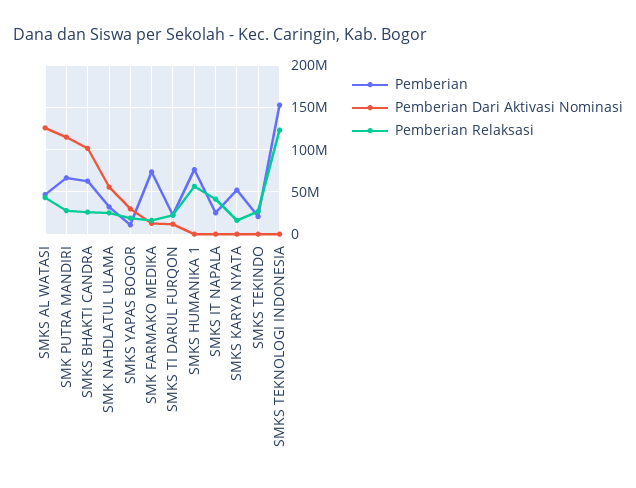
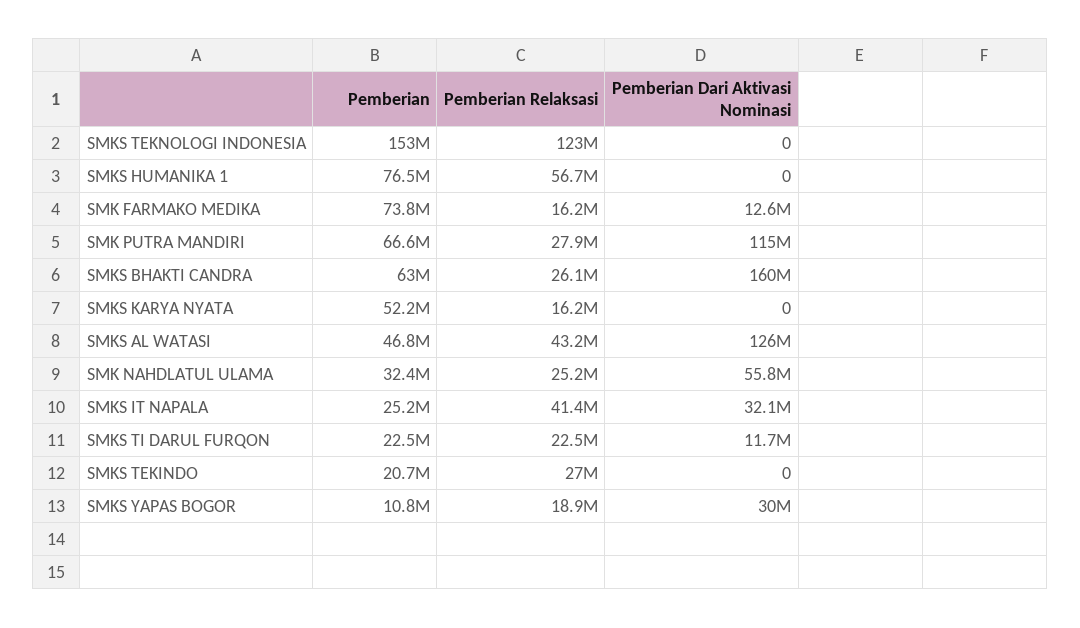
  {
    "Pemberian": {
      "SMKS AL WATASI": 46800000,
      "SMK PUTRA MANDIRI": 66600000,
      "SMKS BHAKTI CANDRA": 63000000,
      "SMK NAHDLATUL ULAMA": 32400000,
      "SMKS YAPAS BOGOR": 10800000,
      "SMK FARMAKO MEDIKA": 73800000,
      "SMKS TI DARUL FURQON": 22500000,
      "SMKS HUMANIKA 1": 76500000,
      "SMKS IT NAPALA": 25200000,
      "SMKS KARYA NYATA": 52200000,
      "SMKS TEKINDO": 20700000,
      "SMKS TEKNOLOGI INDONESIA": 153000000
    },
    "Pemberian Dari Aktivasi Nominasi": {
      "SMKS AL WATASI": 126000000,
      "SMK PUTRA MANDIRI": 115000000,
-     "SMKS BHAKTI CANDRA": 100000000,
+     "SMKS BHAKTI CANDRA": 160000000,
      "SMK NAHDLATUL ULAMA": 55800000,
      "SMKS YAPAS BOGOR": 30000000,
      "SMK FARMAKO MEDIKA": 12600000,
      "SMKS TI DARUL FURQON": 11700000,
      "SMKS HUMANIKA 1": 0,
-     "SMKS IT NAPALA": 0,
+     "SMKS IT NAPALA": 32100000,
      "SMKS KARYA NYATA": 0,
      "SMKS TEKINDO": 0,
      "SMKS TEKNOLOGI INDONESIA": 0
    },
    "Pemberian Relaksasi": {
      "SMKS AL WATASI": 43200000,
      "SMK PUTRA MANDIRI": 27900000,
      "SMKS BHAKTI CANDRA": 26100000,
      "SMK NAHDLATUL ULAMA": 25200000,
      "SMKS YAPAS BOGOR": 18900000,
      "SMK FARMAKO MEDIKA": 16200000,
      "SMKS TI DARUL FURQON": 22500000,
      "SMKS HUMANIKA 1": 56700000,
      "SMKS IT NAPALA": 41400000,
      "SMKS KARYA NYATA": 16200000,
      "SMKS TEKINDO": 27000000,
      "SMKS TEKNOLOGI INDONESIA": 123000000
    }
  }

